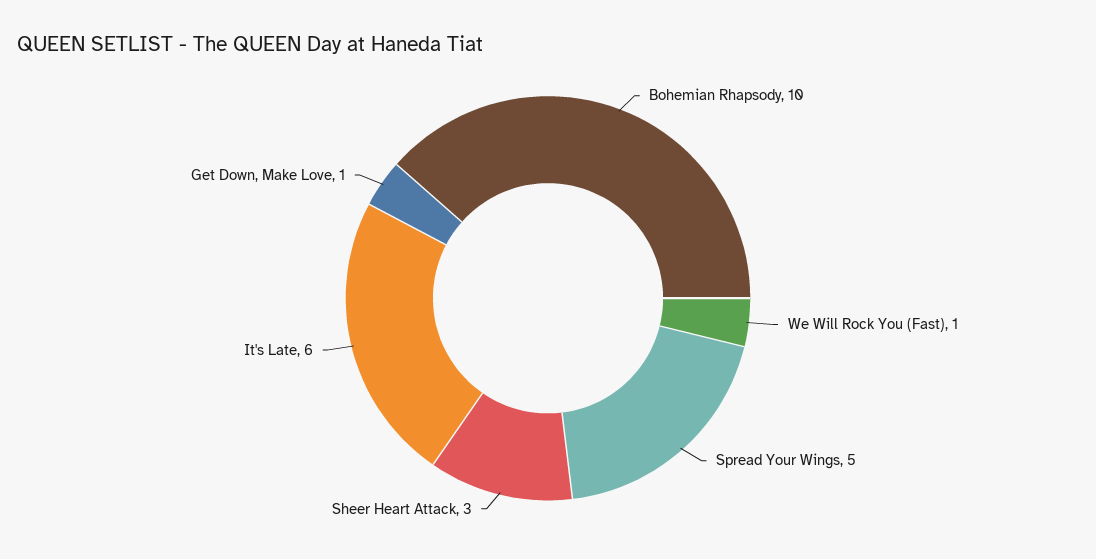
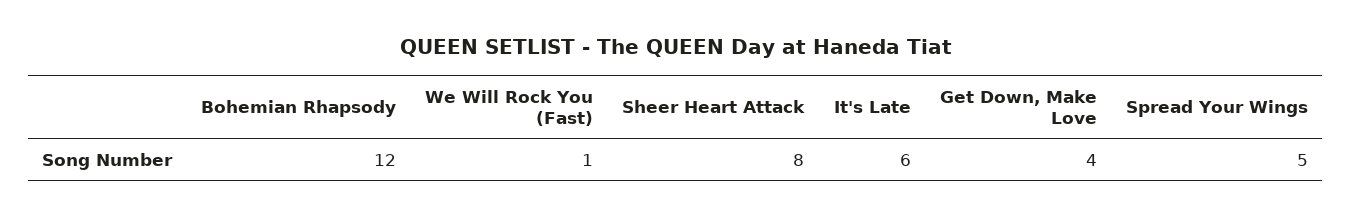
  {
-   "Bohemian Rhapsody": 10,
+   "Bohemian Rhapsody": 12,
    "We Will Rock You (Fast)": 1,
    "Spread Your Wings": 5,
-   "Sheer Heart Attack": 3,
+   "Sheer Heart Attack": 8,
    "It's Late": 6,
-   "Get Down, Make Love": 1
+   "Get Down, Make Love": 4
  }

